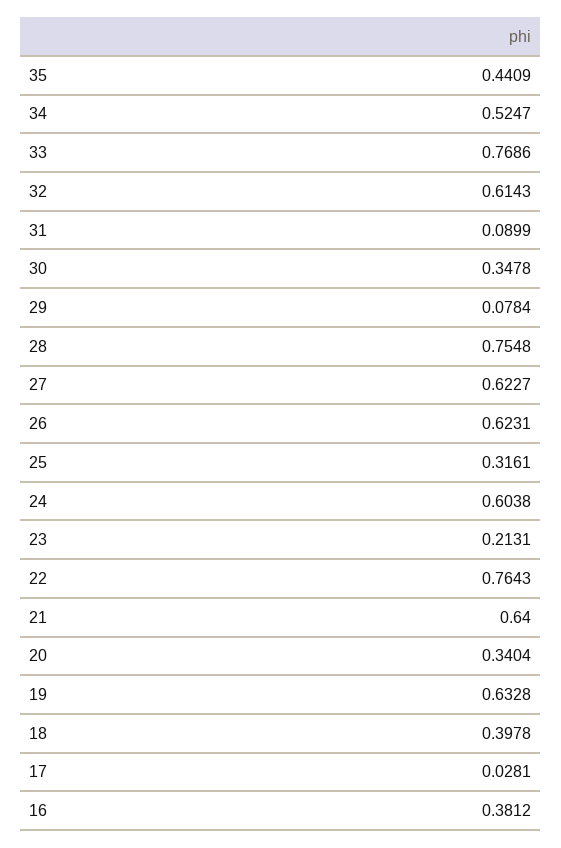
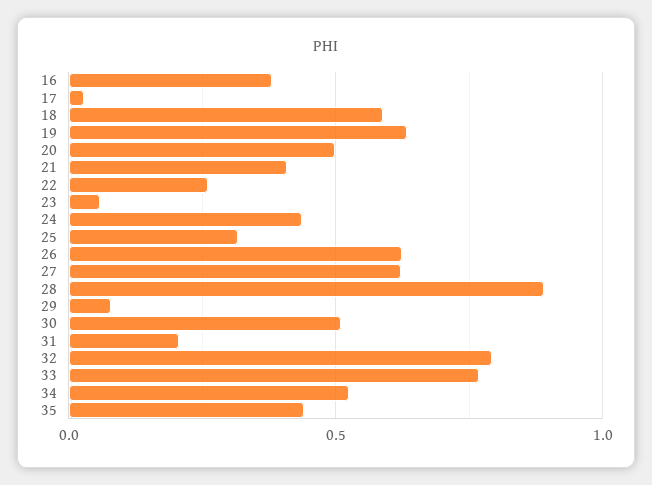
  {
    "35": 0.4409,
    "34": 0.5247,
    "33": 0.7686,
-   "32": 0.6143,
+   "32": 0.8,
-   "31": 0.0899,
+   "31": 0.2,
-   "30": 0.3478,
+   "30": 0.5,
    "29": 0.0784,
-   "28": 0.7548,
+   "28": 0.9,
    "27": 0.6227,
    "26": 0.6231,
    "25": 0.3161,
-   "24": 0.6038,
+   "24": 0.45,
-   "23": 0.2131,
+   "23": 0.05,
-   "22": 0.7643,
+   "22": 0.25,
-   "21": 0.64,
+   "21": 0.4,
-   "20": 0.3404,
+   "20": 0.5,
    "19": 0.6328,
-   "18": 0.3978,
+   "18": 0.6,
    "17": 0.0281,
    "16": 0.3812
  }

